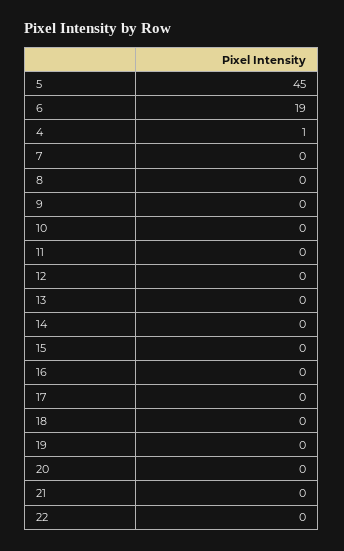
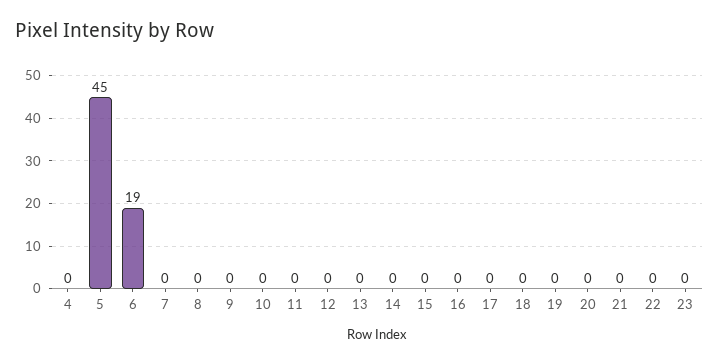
  {
    "5": 45,
    "6": 19,
-   "4": 1,
+   "4": 0,
    "7": 0,
    "8": 0,
    "9": 0,
    "10": 0,
    "11": 0,
    "12": 0,
    "13": 0,
    "14": 0,
    "15": 0,
    "16": 0,
    "17": 0,
    "18": 0,
    "19": 0,
    "20": 0,
    "21": 0,
-   "22": 0
+   "22": 0,
+   "23": 0
  }

